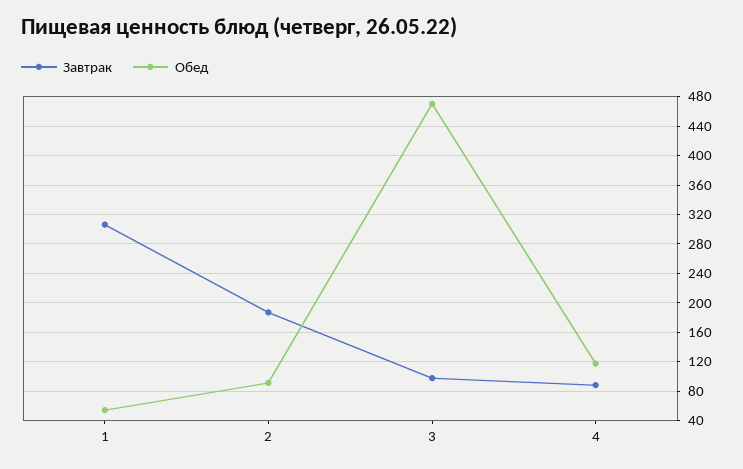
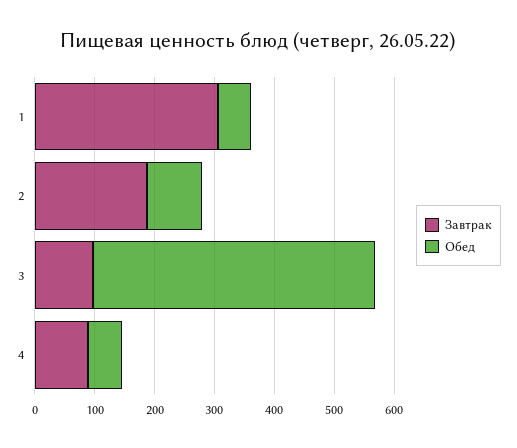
  {
    "Завтрак": {
      "1": 310,
      "2": 190,
      "3": 100,
      "4": 90
    },
    "Обед": {
      "1": 50,
      "2": 90,
      "3": 470,
-     "4": 120
+     "4": 60
    }
  }

